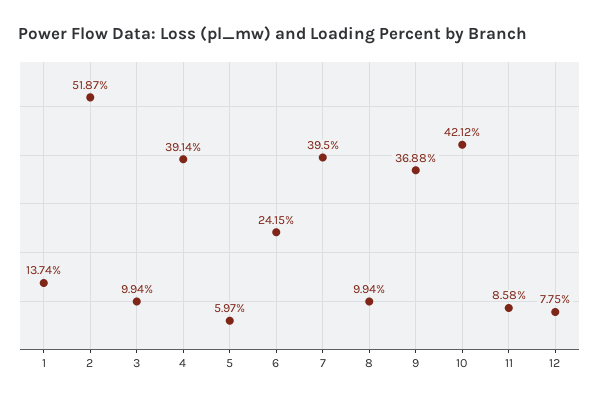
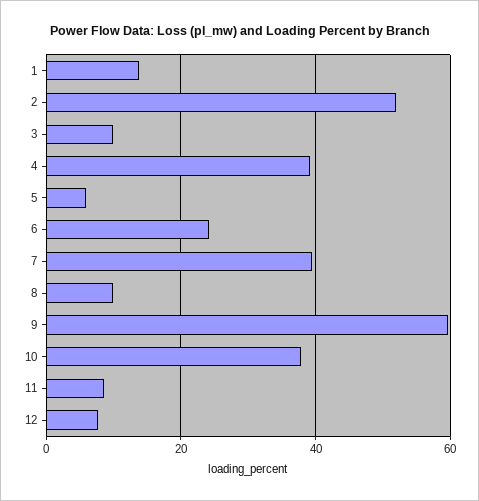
  {
    "1": 13.74,
    "2": 51.87,
    "3": 9.94,
    "4": 39.14,
    "5": 5.97,
    "6": 24.15,
    "7": 39.5,
    "8": 9.94,
-   "9": 36.88,
+   "9": 60,
-   "10": 42.12,
+   "10": 38,
    "11": 8.58,
    "12": 7.75
  }

